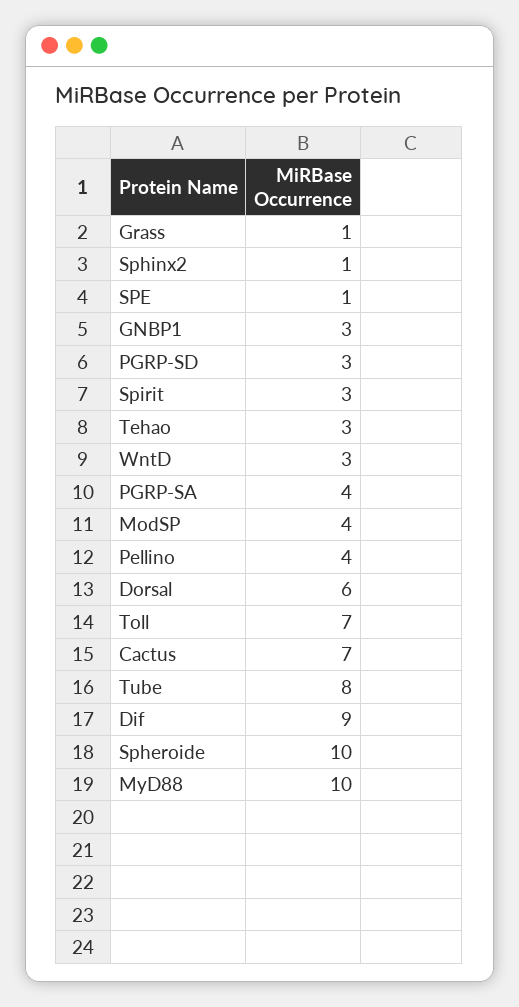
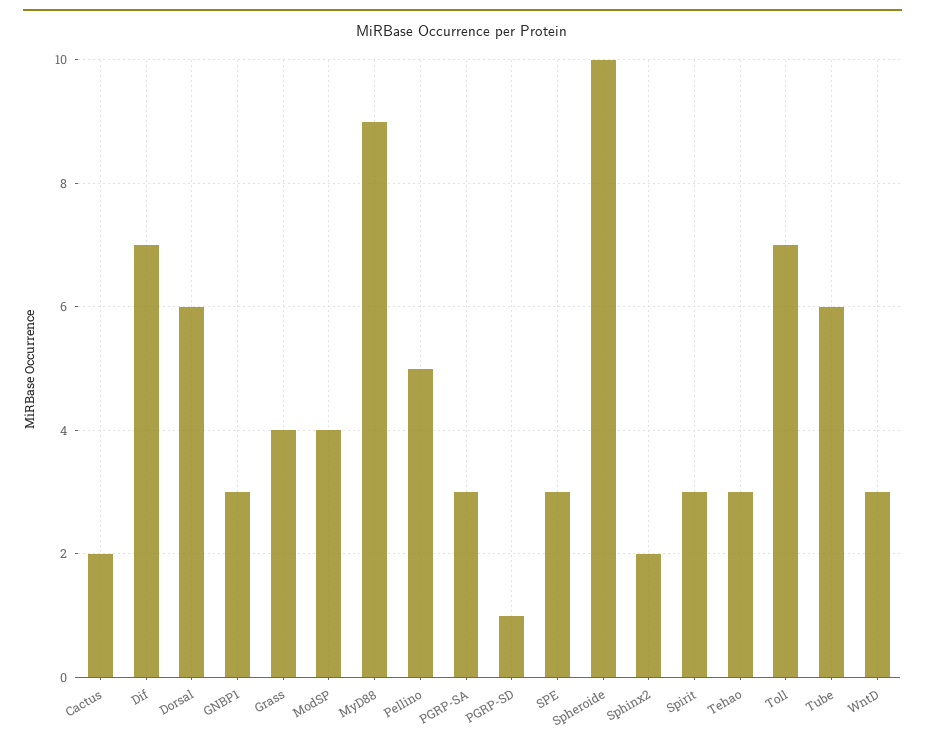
  {
-   "Grass": 1,
+   "Grass": 4,
-   "Sphinx2": 1,
+   "Sphinx2": 2,
-   "SPE": 1,
+   "SPE": 3,
    "GNBP1": 3,
-   "PGRP-SD": 3,
+   "PGRP-SD": 1,
    "Spirit": 3,
    "Tehao": 3,
    "WntD": 3,
-   "PGRP-SA": 4,
+   "PGRP-SA": 3,
    "ModSP": 4,
-   "Pellino": 4,
+   "Pellino": 5,
    "Dorsal": 6,
    "Toll": 7,
-   "Cactus": 7,
+   "Cactus": 2,
-   "Tube": 8,
+   "Tube": 6,
-   "Dif": 9,
+   "Dif": 7,
    "Spheroide": 10,
-   "MyD88": 10
+   "MyD88": 9
  }

